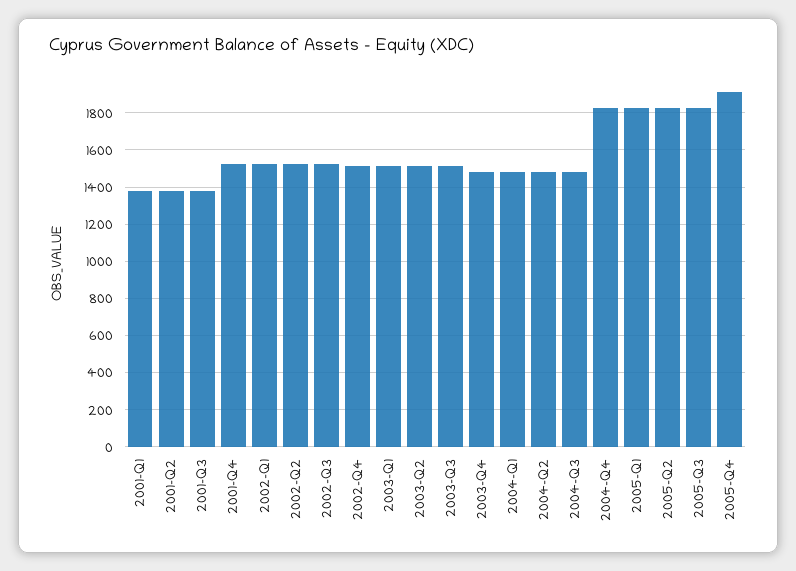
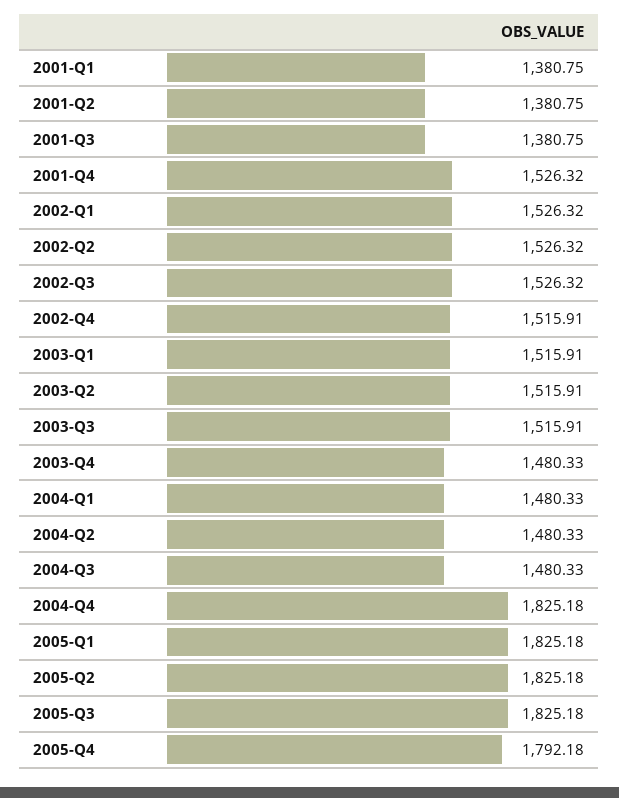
  {
    "2001-Q1": 1380.75,
    "2001-Q2": 1380.75,
    "2001-Q3": 1380.75,
    "2001-Q4": 1526.32,
    "2002-Q1": 1526.32,
    "2002-Q2": 1526.32,
    "2002-Q3": 1526.32,
    "2002-Q4": 1515.91,
    "2003-Q1": 1515.91,
    "2003-Q2": 1515.91,
    "2003-Q3": 1515.91,
    "2003-Q4": 1480.33,
    "2004-Q1": 1480.33,
    "2004-Q2": 1480.33,
    "2004-Q3": 1480.33,
    "2004-Q4": 1825.18,
    "2005-Q1": 1825.18,
    "2005-Q2": 1825.18,
    "2005-Q3": 1825.18,
-   "2005-Q4": 1900
+   "2005-Q4": 1792.18
  }

